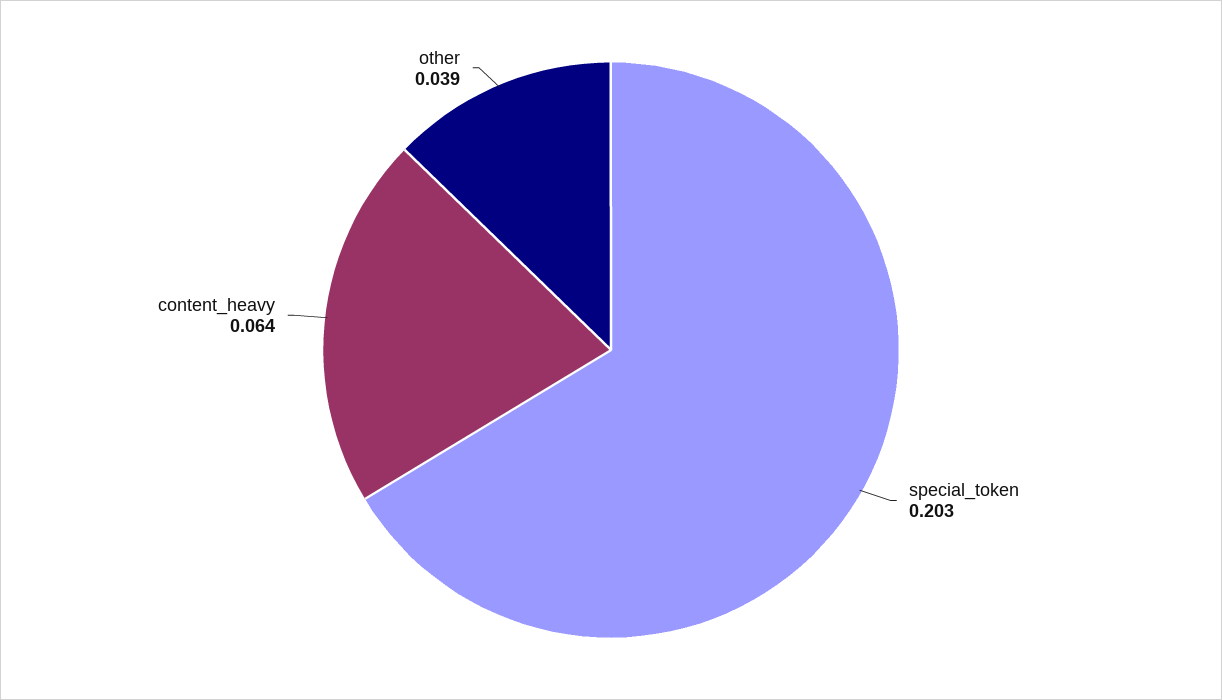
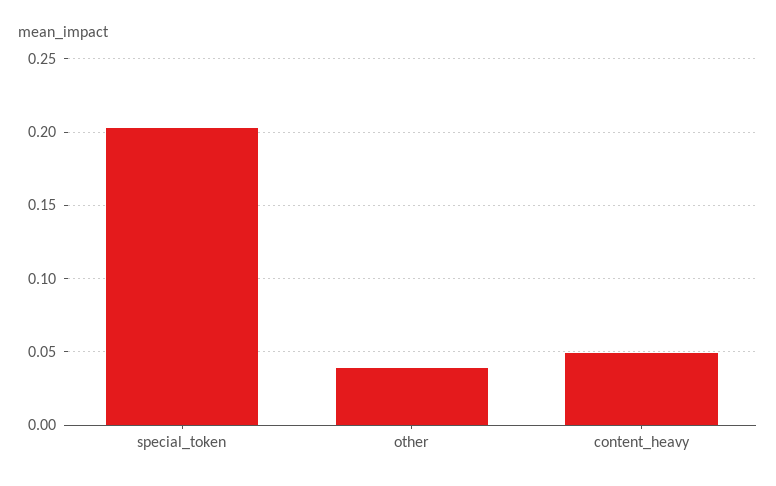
  {
    "special_token": 0.203,
-   "content_heavy": 0.064,
+   "content_heavy": 0.05,
    "other": 0.039
  }

